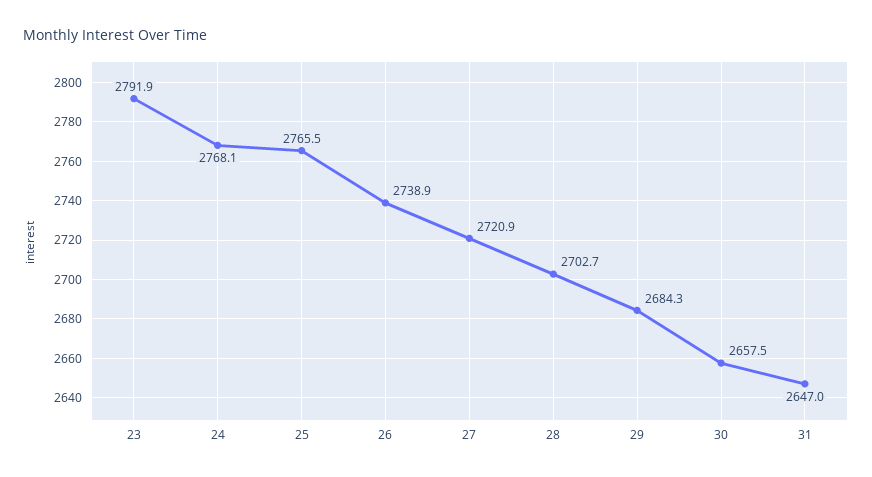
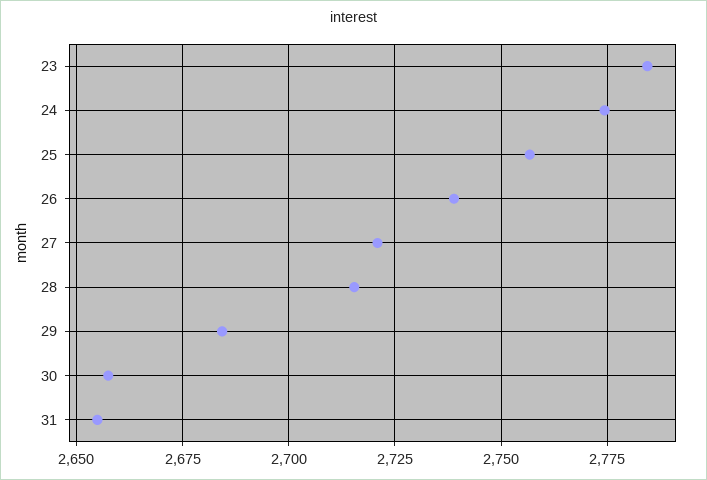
  {
-   "23": 2791.9,
+   "23": 2785,
-   "24": 2768.1,
+   "24": 2775,
-   "25": 2765.5,
+   "25": 2757.5,
    "26": 2738.9,
    "27": 2720.9,
-   "28": 2702.7,
+   "28": 2715,
    "29": 2684.3,
    "30": 2657.5,
-   "31": 2647
+   "31": 2655
  }

